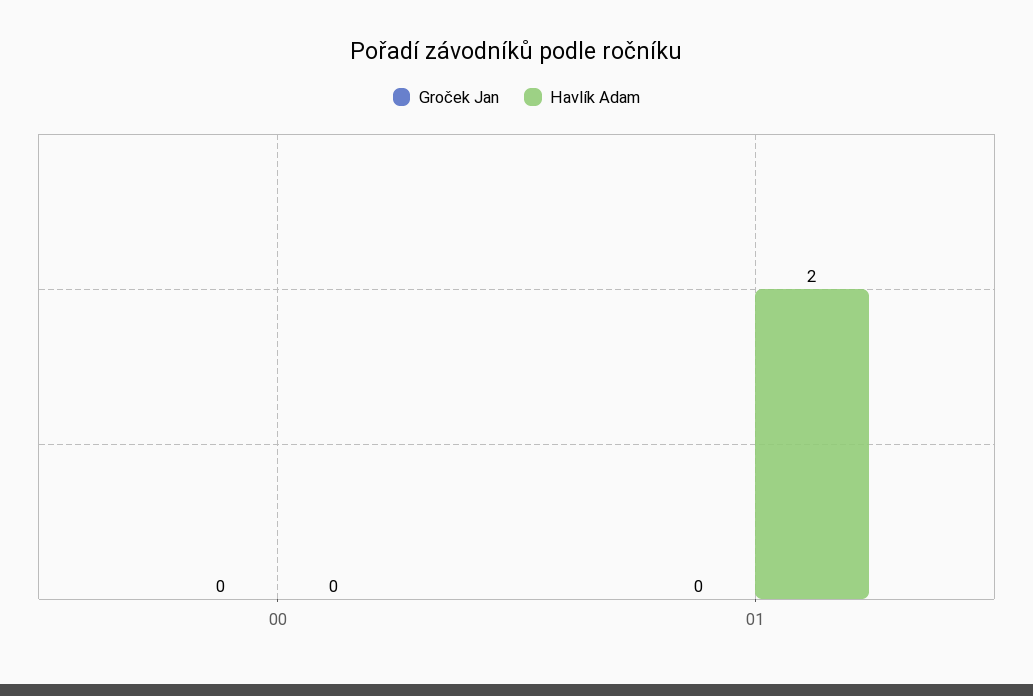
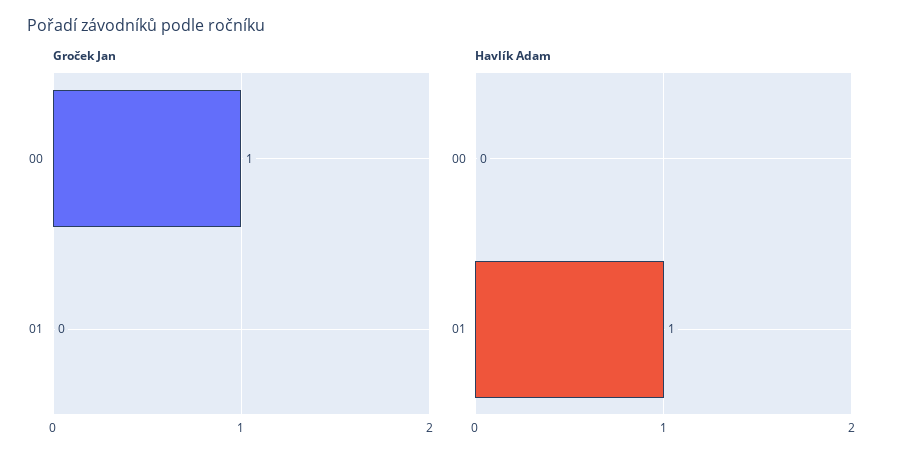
  {
    "Groček Jan": {
-     "00": 0,
+     "00": 1,
      "01": 0
    },
    "Havlík Adam": {
      "00": 0,
-     "01": 2
+     "01": 1
    }
  }

